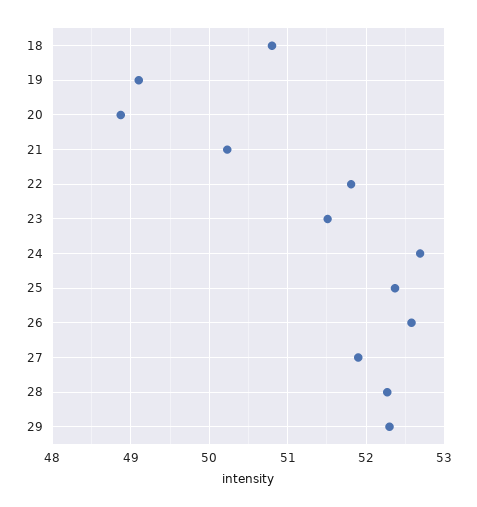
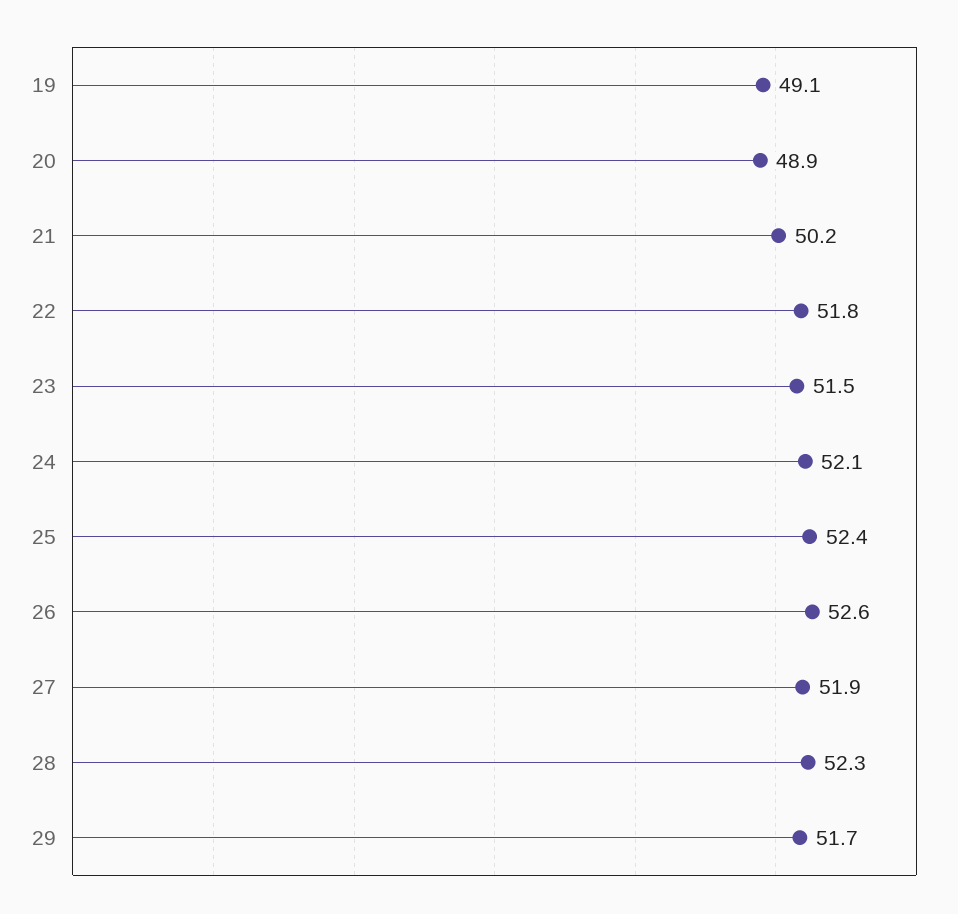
  {
-   "18": 50.8,
    "19": 49.1,
    "20": 48.9,
    "21": 50.2,
    "22": 51.8,
    "23": 51.5,
-   "24": 52.7,
+   "24": 52.1,
    "25": 52.4,
    "26": 52.6,
    "27": 51.9,
    "28": 52.3,
-   "29": 52.3
+   "29": 51.7
  }

